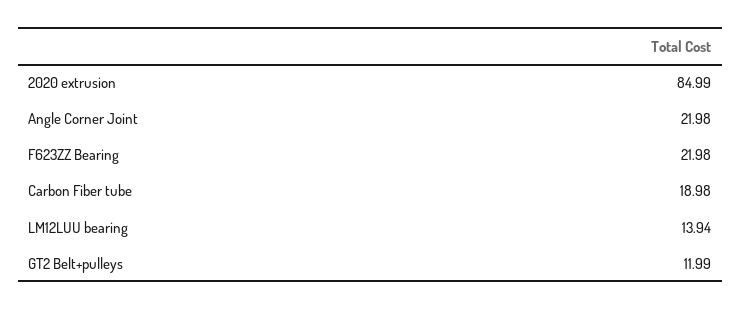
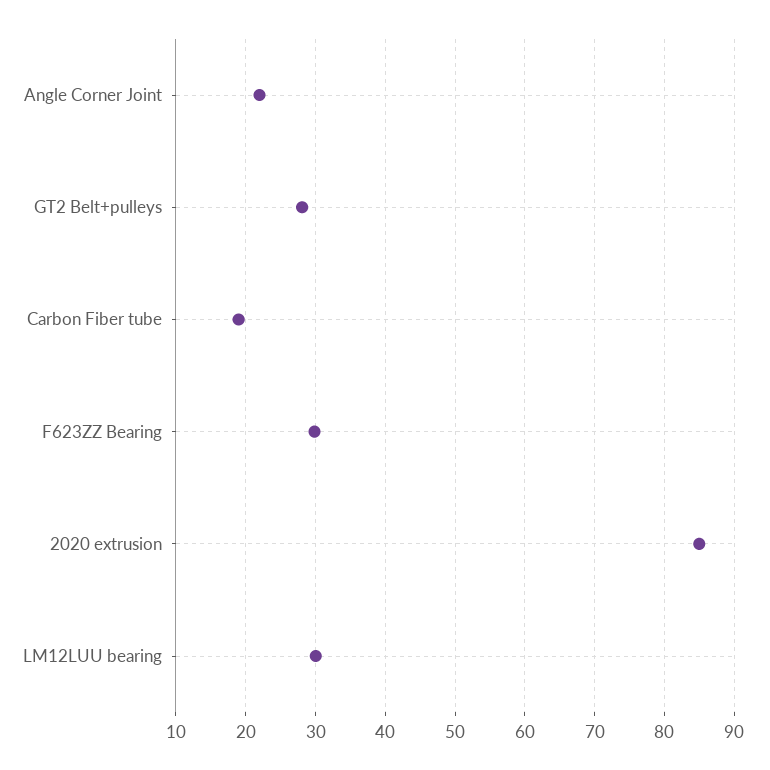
  {
    "2020 extrusion": 84.99,
    "Angle Corner Joint": 21.98,
-   "F623ZZ Bearing": 21.98,
+   "F623ZZ Bearing": 30,
    "Carbon Fiber tube": 18.98,
-   "LM12LUU bearing": 13.94,
+   "LM12LUU bearing": 30,
-   "GT2 Belt+pulleys": 11.99
+   "GT2 Belt+pulleys": 28
  }

